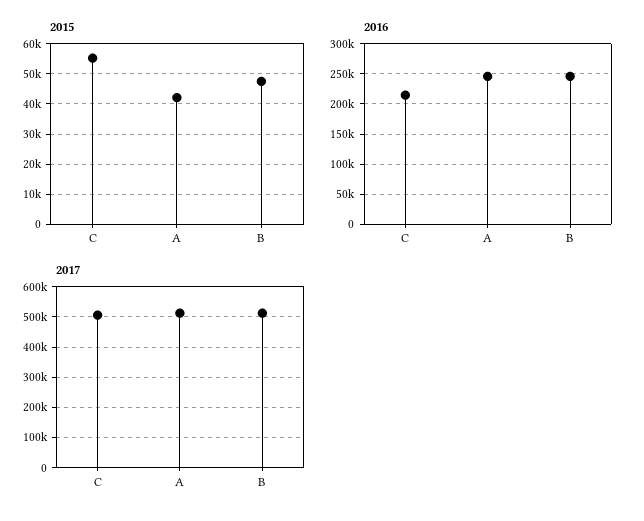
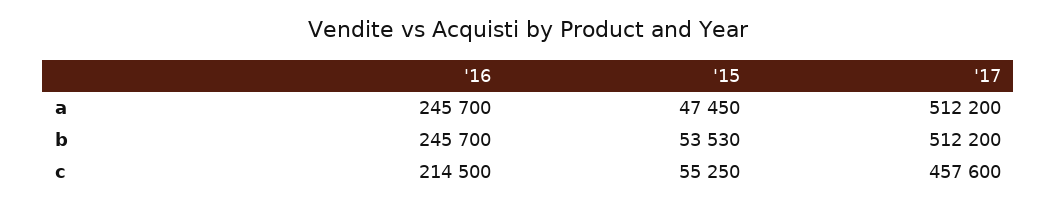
  {
    "2015": {
      "C": 55250,
-     "A": 42000,
+     "A": 47450,
-     "B": 48000
+     "B": 53530
    },
    "2016": {
      "C": 214500,
      "A": 245700,
      "B": 245700
    },
    "2017": {
-     "C": 500000,
+     "C": 457600,
      "A": 512200,
      "B": 512200
    }
  }

